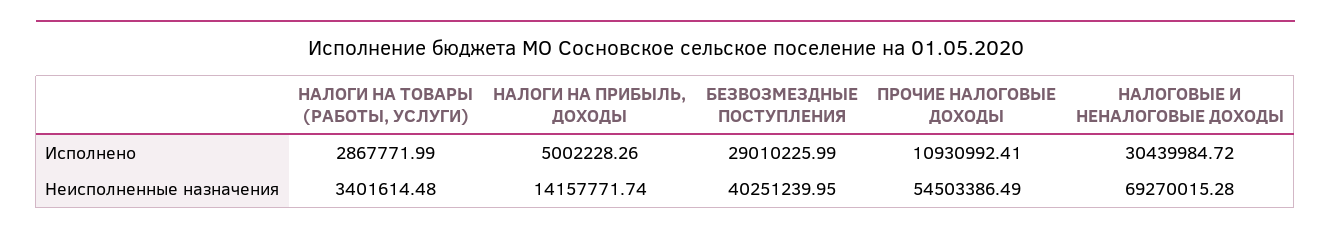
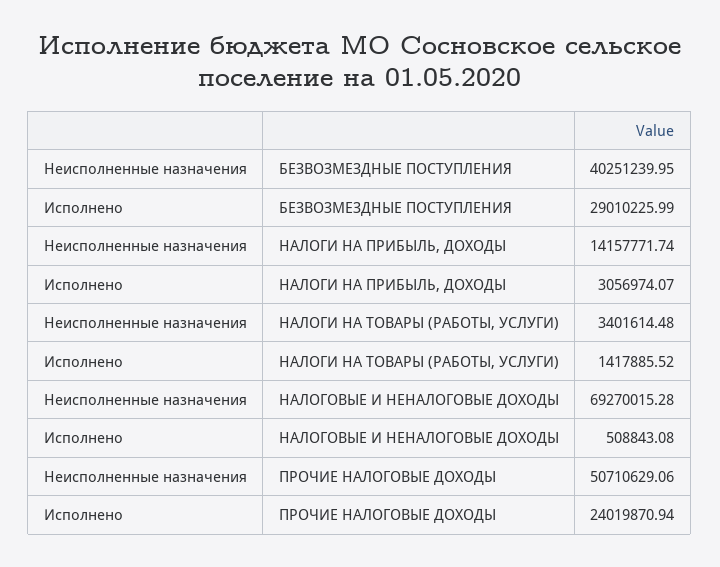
  {
    "НАЛОГИ НА ТОВАРЫ (РАБОТЫ, УСЛУГИ)": {
-     "Исполнено": 2867771.99,
+     "Исполнено": 1417885.52,
      "Неисполненные назначения": 3401614.48
    },
    "НАЛОГИ НА ПРИБЫЛЬ, ДОХОДЫ": {
-     "Исполнено": 5002228.26,
+     "Исполнено": 3056974.07,
      "Неисполненные назначения": 14157771.74
    },
    "БЕЗВОЗМЕЗДНЫЕ ПОСТУПЛЕНИЯ": {
      "Исполнено": 29010225.99,
      "Неисполненные назначения": 40251239.95
    },
    "ПРОЧИЕ НАЛОГОВЫЕ ДОХОДЫ": {
-     "Исполнено": 10930992.41,
+     "Исполнено": 24019870.94,
-     "Неисполненные назначения": 54503386.49
+     "Неисполненные назначения": 50710629.06
    },
    "НАЛОГОВЫЕ И НЕНАЛОГОВЫЕ ДОХОДЫ": {
-     "Исполнено": 30439984.72,
+     "Исполнено": 508843.08,
      "Неисполненные назначения": 69270015.28
    }
  }

